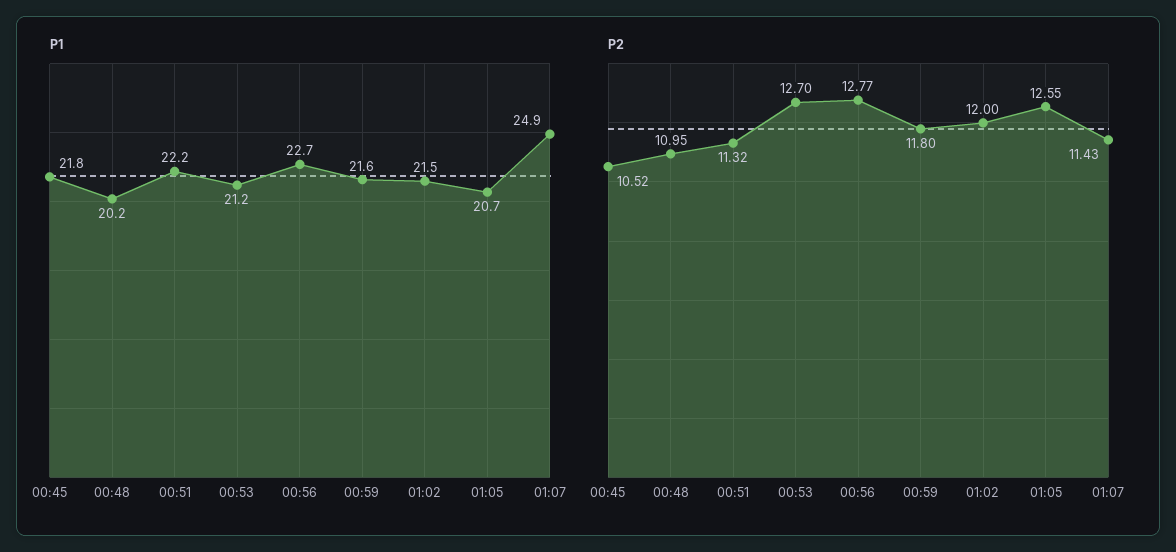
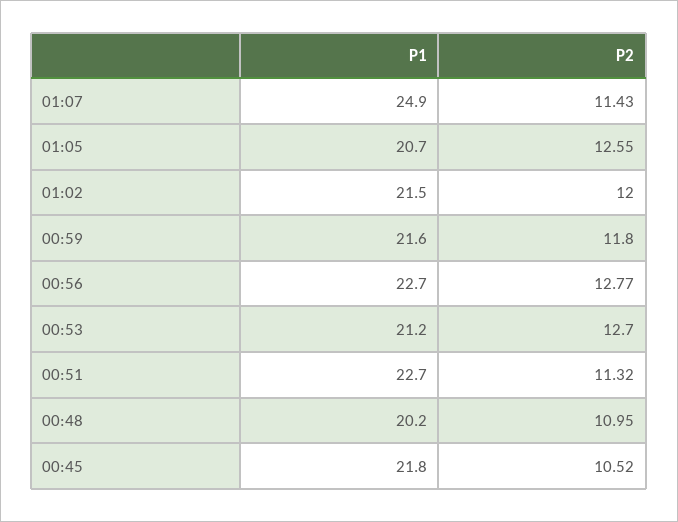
  {
    "P1": {
      "00:45": 21.8,
      "00:48": 20.2,
-     "00:51": 22.2,
+     "00:51": 22.7,
      "00:53": 21.2,
      "00:56": 22.7,
      "00:59": 21.6,
      "01:02": 21.5,
      "01:05": 20.7,
      "01:07": 24.9
    },
    "P2": {
      "00:45": 10.52,
      "00:48": 10.95,
      "00:51": 11.32,
      "00:53": 12.7,
      "00:56": 12.77,
      "00:59": 11.8,
      "01:02": 12,
      "01:05": 12.55,
      "01:07": 11.43
    }
  }

